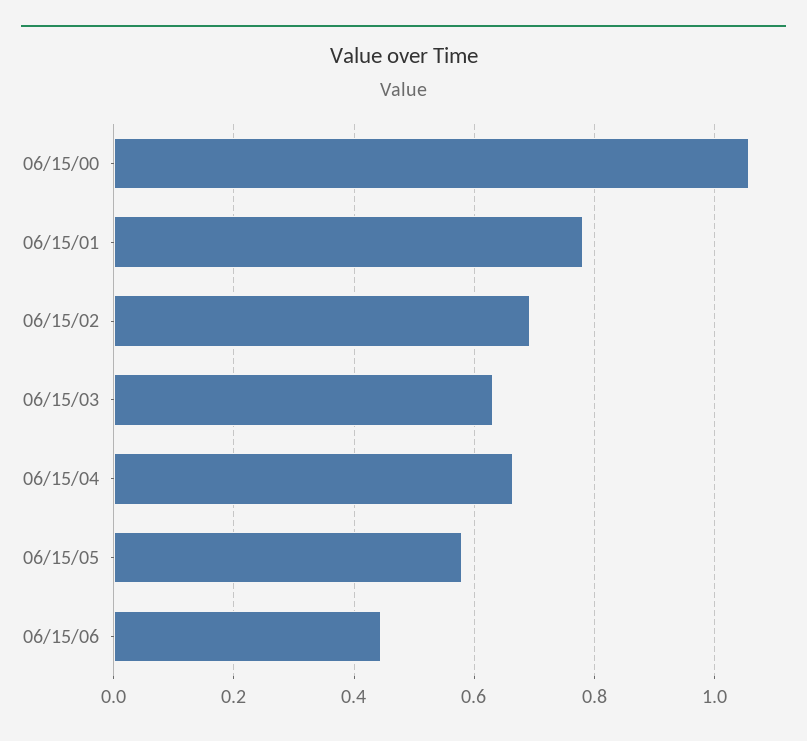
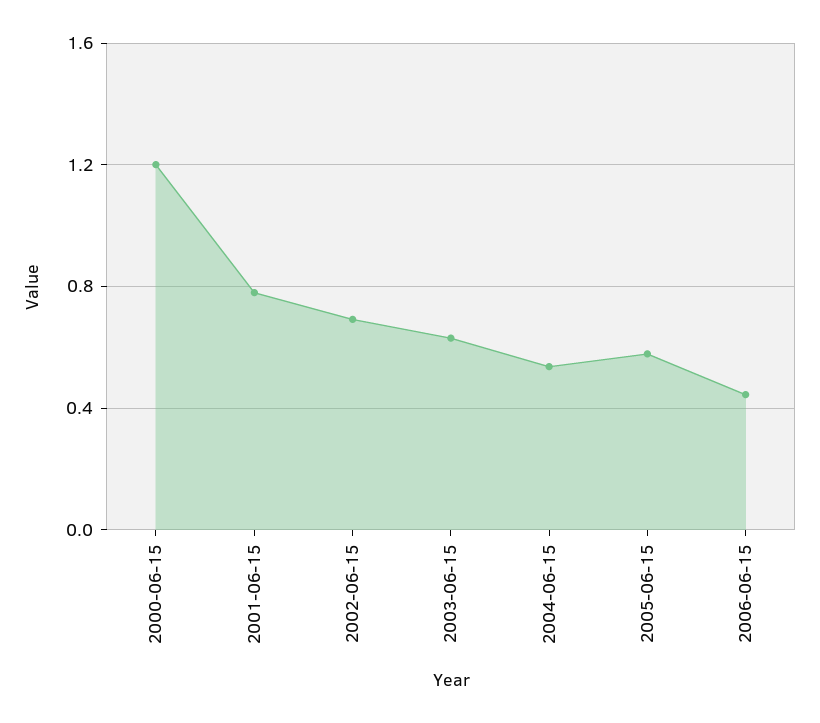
  {
-   "06/15/00": 1.06,
+   "06/15/00": 1.2,
    "06/15/01": 0.78,
    "06/15/02": 0.7,
    "06/15/03": 0.64,
-   "06/15/04": 0.66,
+   "06/15/04": 0.55,
    "06/15/05": 0.58,
    "06/15/06": 0.44
  }

